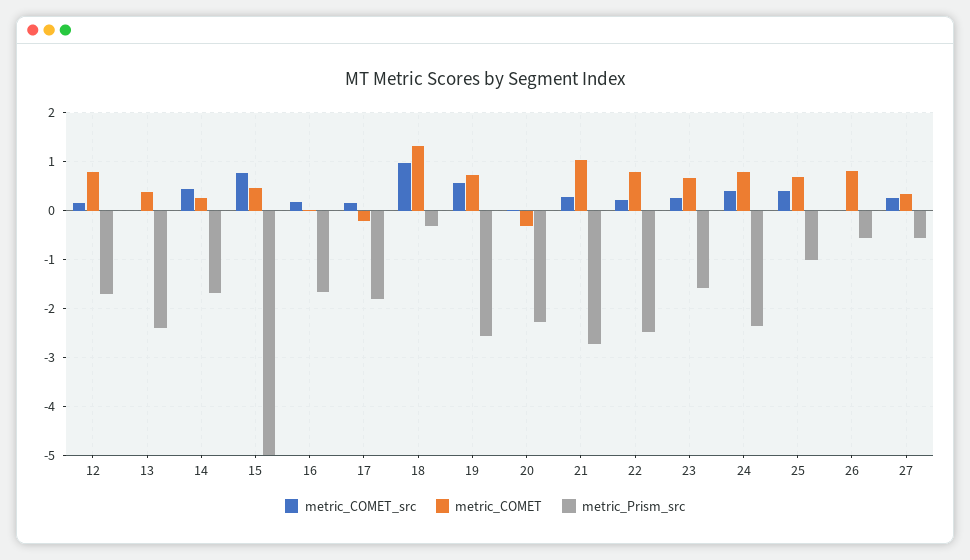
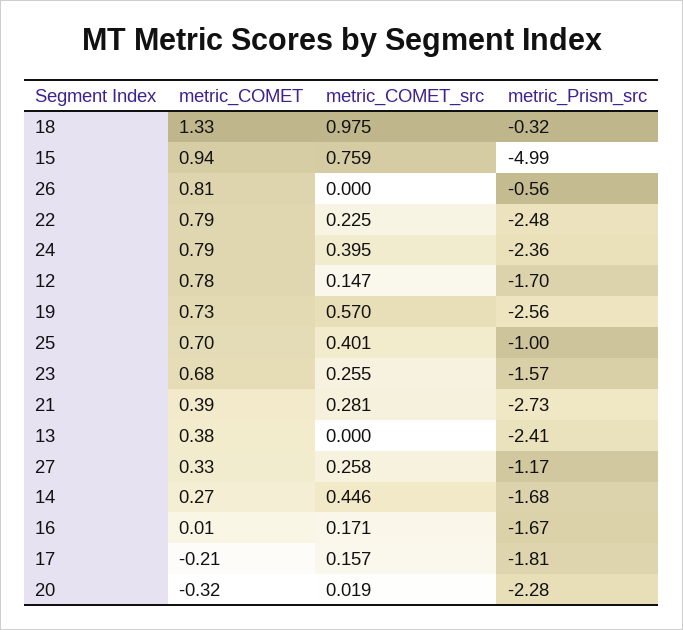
  {
    "metric_COMET_src": {
      "12": 0.147,
      "13": 0,
      "14": 0.446,
      "15": 0.759,
      "16": 0.171,
      "17": 0.157,
      "18": 0.975,
      "19": 0.57,
      "20": 0.019,
      "21": 0.281,
      "22": 0.225,
      "23": 0.255,
      "24": 0.395,
      "25": 0.401,
      "26": 0,
      "27": 0.258
    },
    "metric_COMET": {
      "12": 0.78,
      "13": 0.38,
      "14": 0.27,
-     "15": 0.4,
+     "15": 0.94,
      "16": 0.01,
      "17": -0.21,
      "18": 1.33,
      "19": 0.73,
      "20": -0.32,
-     "21": 1,
+     "21": 0.39,
      "22": 0.79,
      "23": 0.68,
      "24": 0.79,
      "25": 0.7,
      "26": 0.81,
      "27": 0.33
    },
    "metric_Prism_src": {
      "12": -1.7,
      "13": -2.41,
      "14": -1.68,
      "15": -4.99,
      "16": -1.67,
      "17": -1.81,
      "18": -0.32,
      "19": -2.56,
      "20": -2.28,
      "21": -2.73,
      "22": -2.48,
      "23": -1.57,
      "24": -2.36,
      "25": -1,
      "26": -0.56,
-     "27": -0.6
+     "27": -1.17
    }
  }

